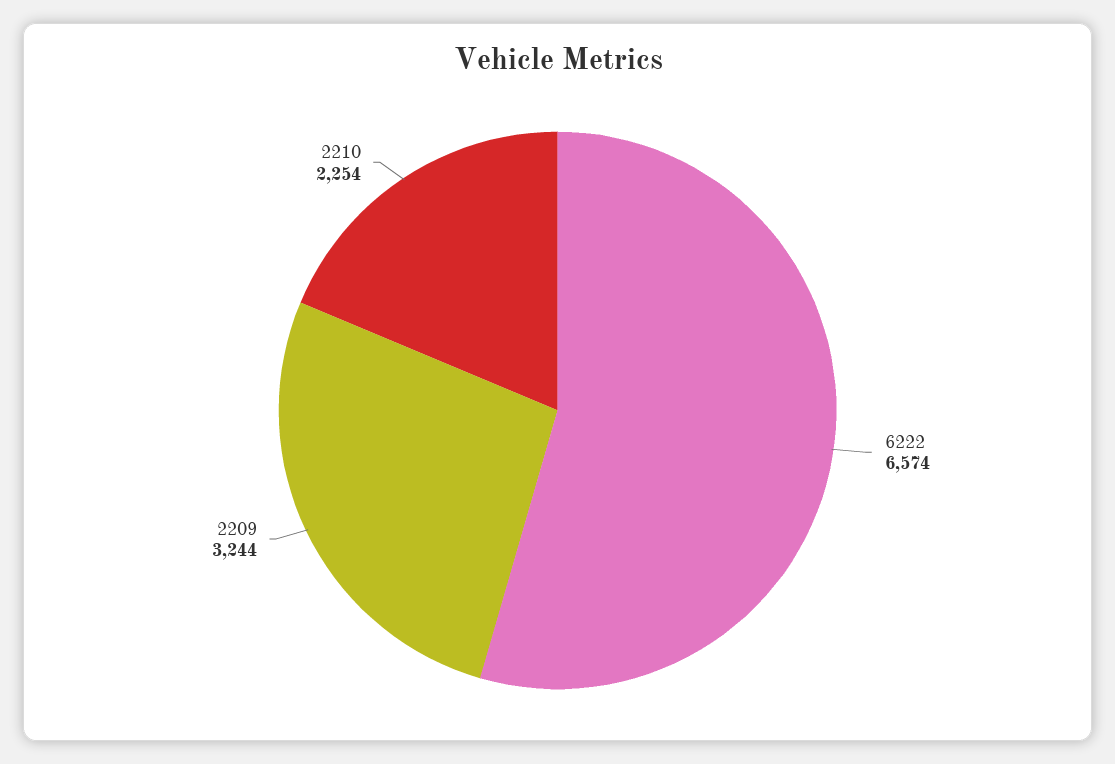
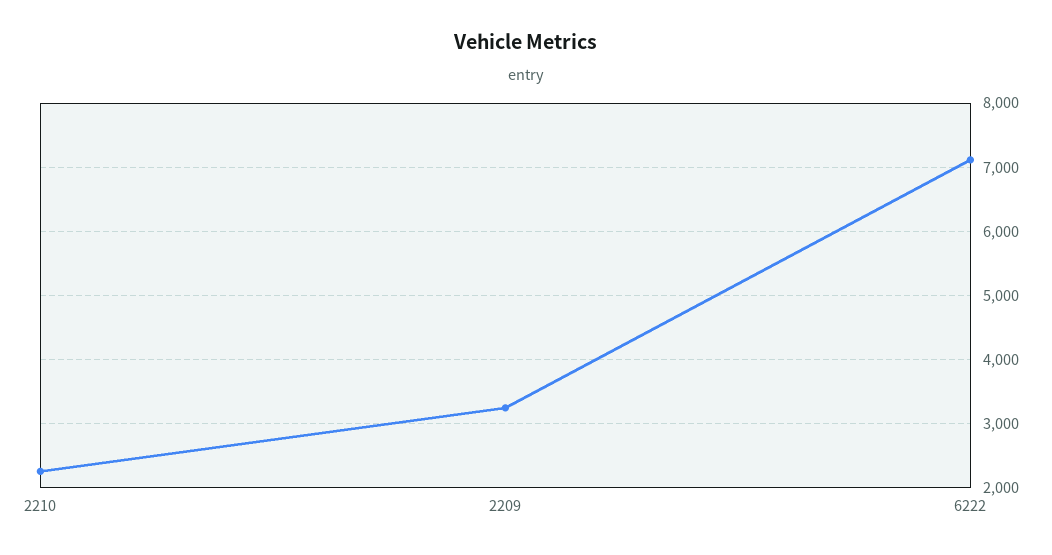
  {
-   "6222": 6574,
+   "6222": 7100,
    "2209": 3244,
    "2210": 2254
  }

